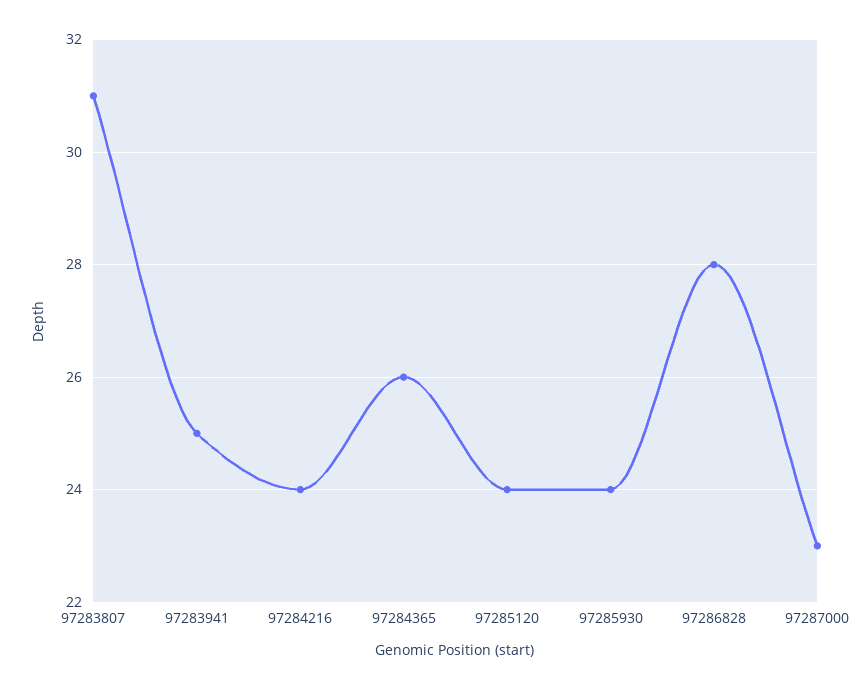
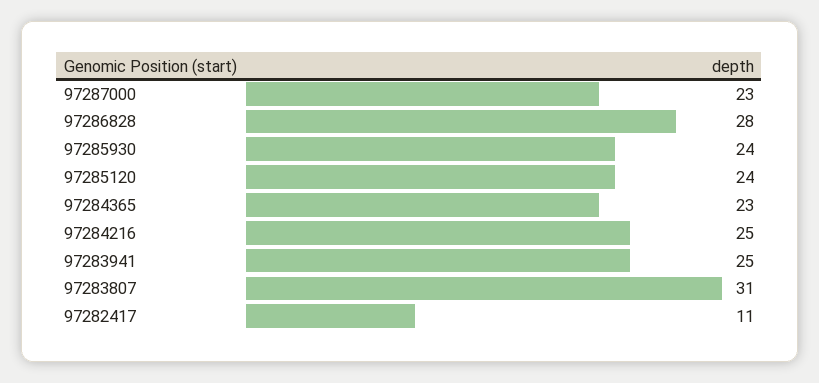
  {
    "97283807": 31,
    "97283941": 25,
-   "97284216": 24,
+   "97284216": 25,
-   "97284365": 26,
+   "97284365": 23,
    "97285120": 24,
    "97285930": 24,
    "97286828": 28,
-   "97287000": 23
+   "97287000": 23,
+   "97282417": 11
  }

